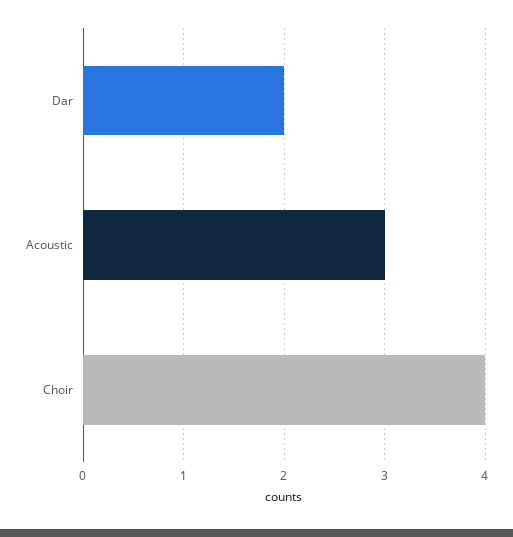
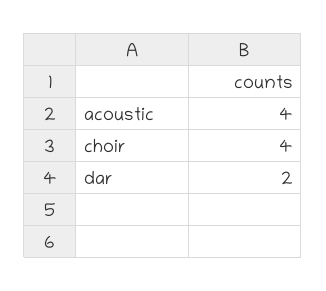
  {
    "Dar": 2,
-   "Acoustic": 3,
+   "Acoustic": 4,
    "Choir": 4
  }

